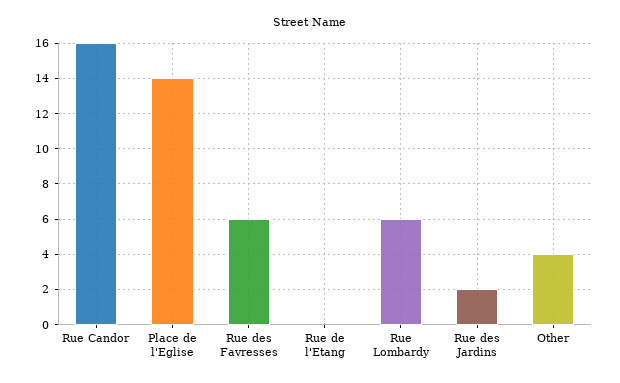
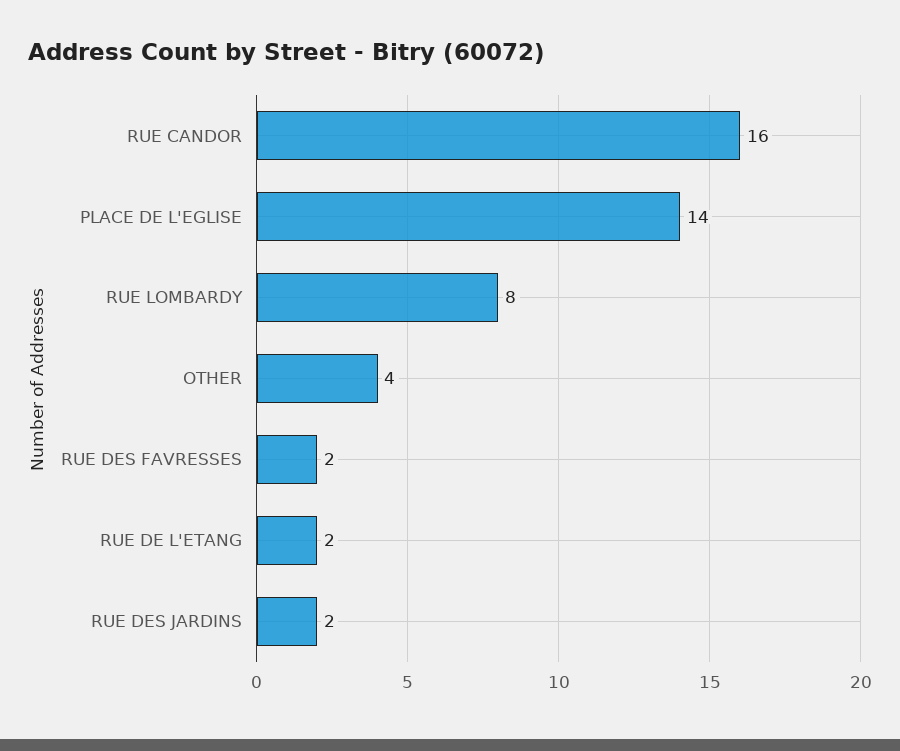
  {
    "Rue Candor": 16,
    "Place de l'Eglise": 14,
-   "Rue des Favresses": 6,
+   "Rue des Favresses": 2,
-   "Rue de l'Etang": 0,
+   "Rue de l'Etang": 2,
-   "Rue Lombardy": 6,
+   "Rue Lombardy": 8,
    "Rue des Jardins": 2,
    "Other": 4
  }

